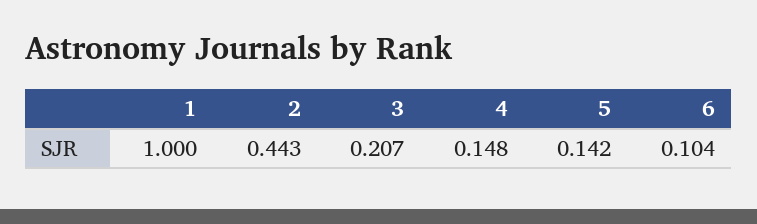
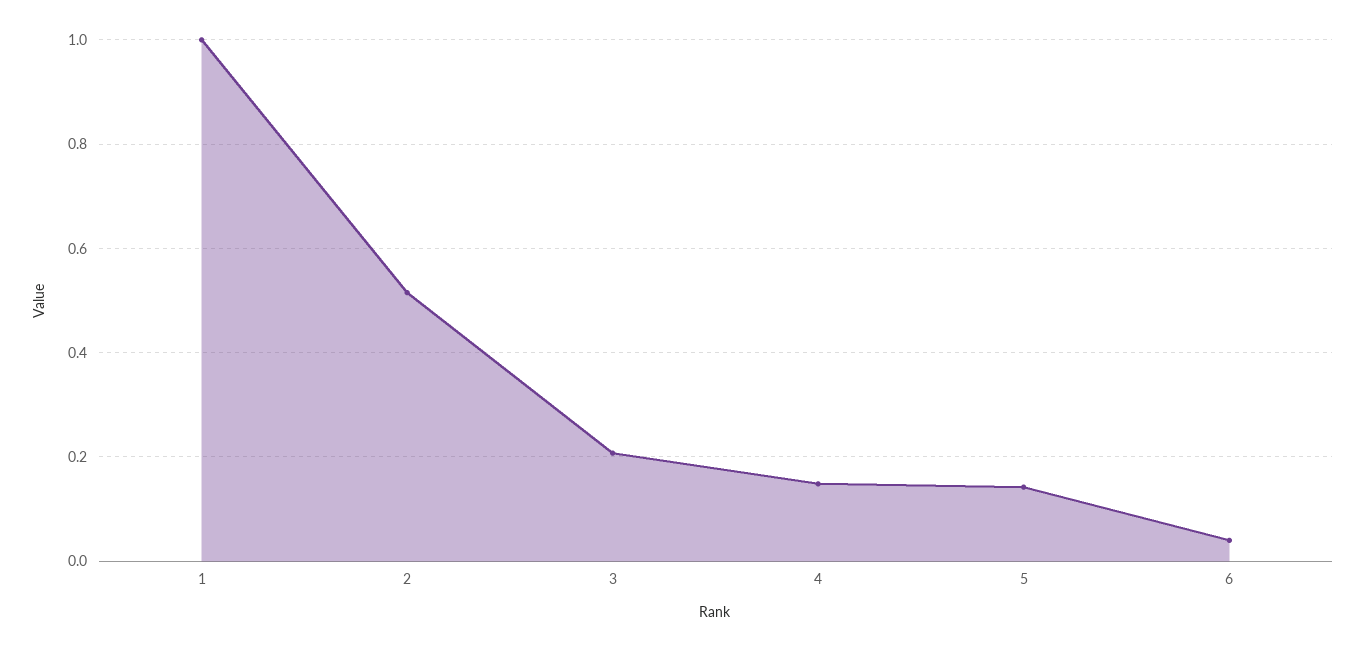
  {
    "1": 1,
-   "2": 0.443,
+   "2": 0.52,
    "3": 0.207,
    "4": 0.148,
    "5": 0.142,
-   "6": 0.104
+   "6": 0.04
  }

